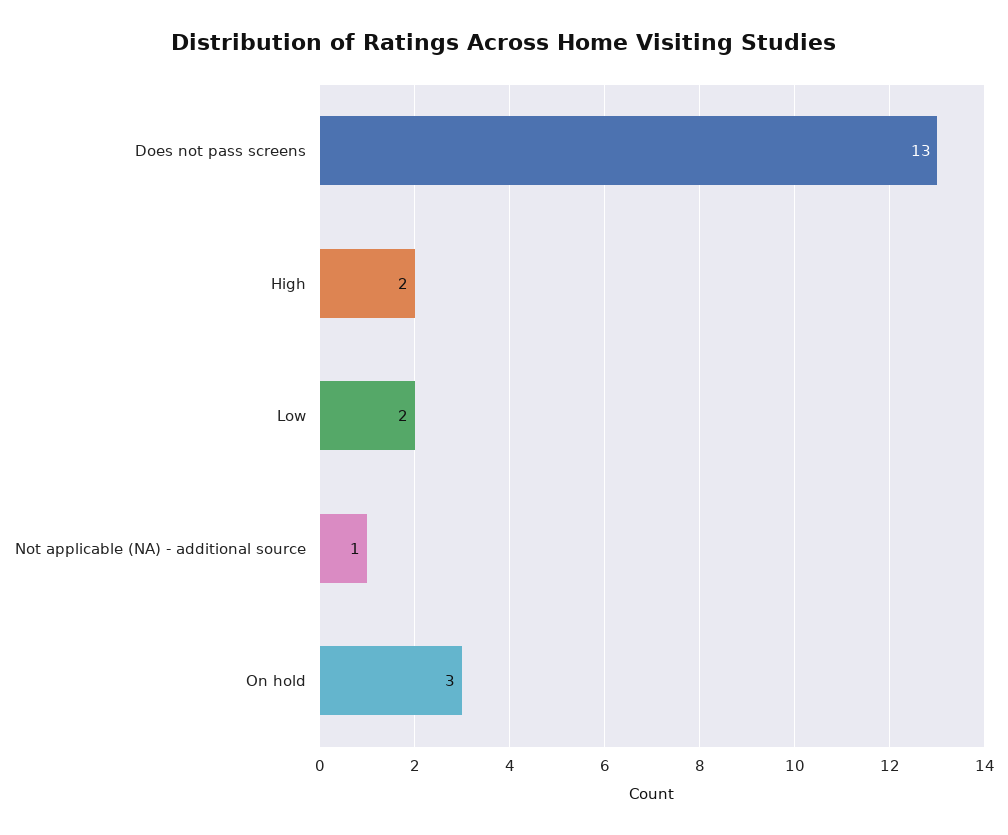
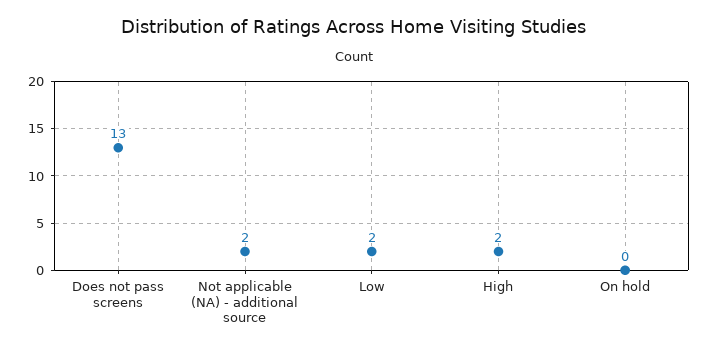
  {
    "Does not pass screens": 13,
    "High": 2,
    "Low": 2,
-   "Not applicable (NA) - additional source": 1,
+   "Not applicable (NA) - additional source": 2,
-   "On hold": 3
+   "On hold": 0
  }

